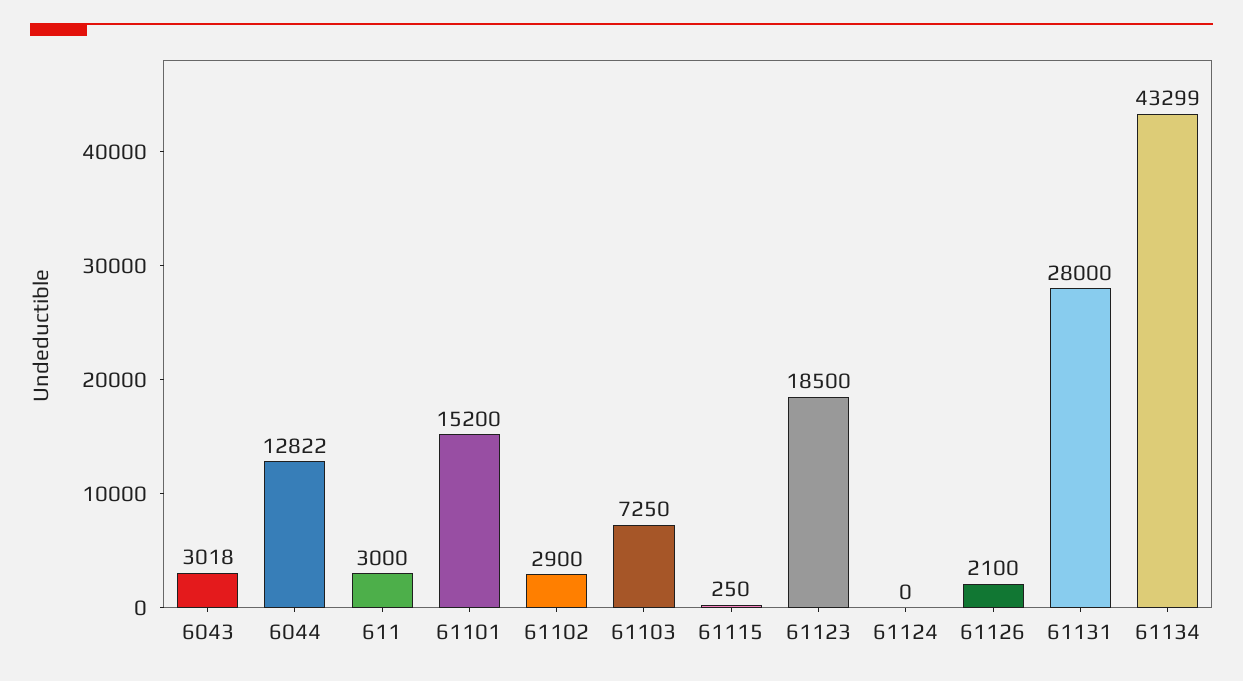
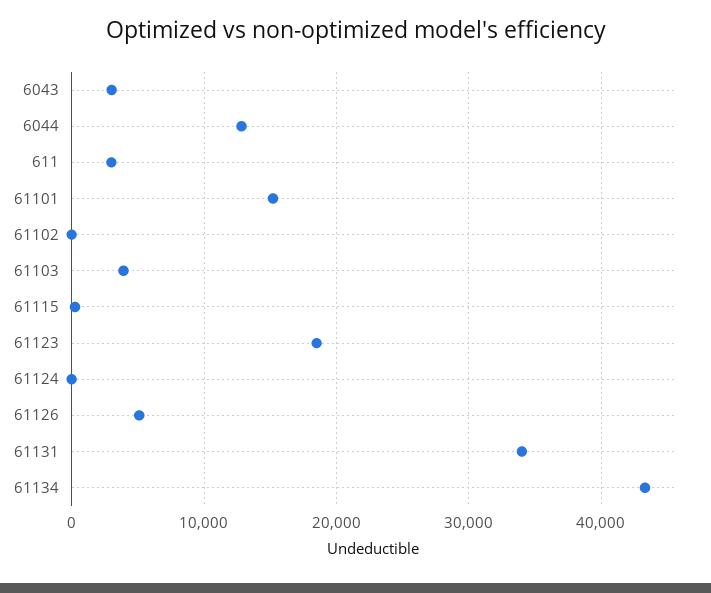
  {
    "6043": 3018,
    "6044": 12822,
    "611": 3000,
    "61101": 15200,
-   "61102": 2900,
+   "61102": 0,
-   "61103": 7250,
+   "61103": 4000,
    "61115": 250,
    "61123": 18500,
    "61124": 0,
-   "61126": 2100,
+   "61126": 5000,
-   "61131": 28000,
+   "61131": 34000,
    "61134": 43299
  }

